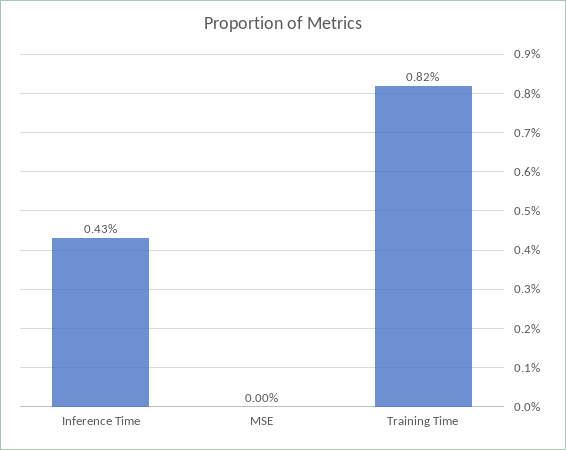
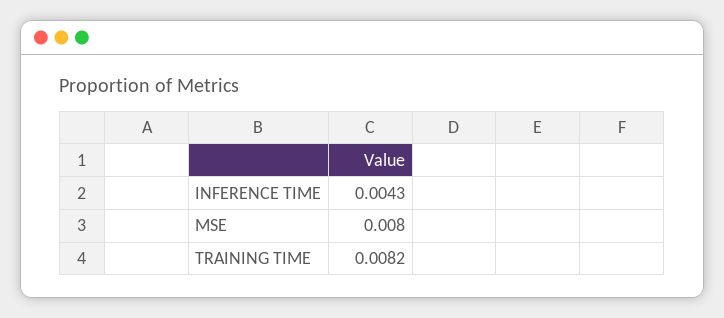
  {
    "Inference Time": 0.0043,
-   "MSE": 0,
+   "MSE": 0.008,
    "Training Time": 0.0082
  }

